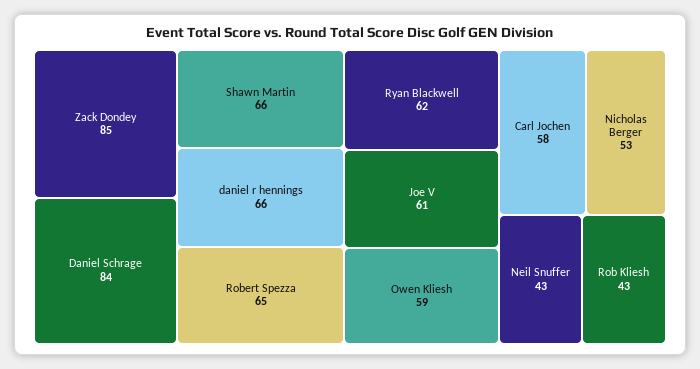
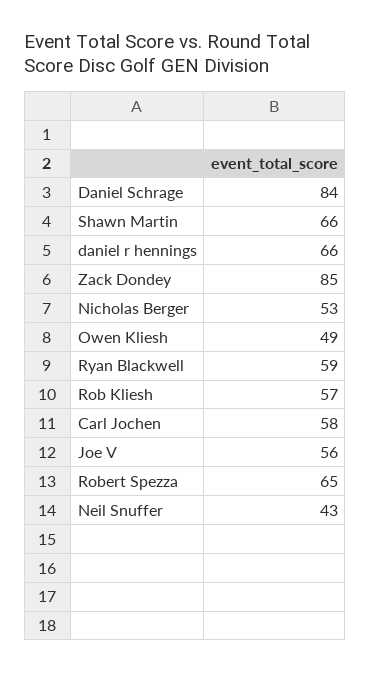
  {
    "Zack Dondey": 85,
    "Daniel Schrage": 84,
    "Shawn Martin": 66,
    "daniel r hennings": 66,
    "Robert Spezza": 65,
-   "Ryan Blackwell": 62,
+   "Ryan Blackwell": 59,
-   "Joe V": 61,
+   "Joe V": 56,
-   "Owen Kliesh": 59,
+   "Owen Kliesh": 49,
    "Carl Jochen": 58,
    "Nicholas Berger": 53,
    "Neil Snuffer": 43,
-   "Rob Kliesh": 43
+   "Rob Kliesh": 57
  }

